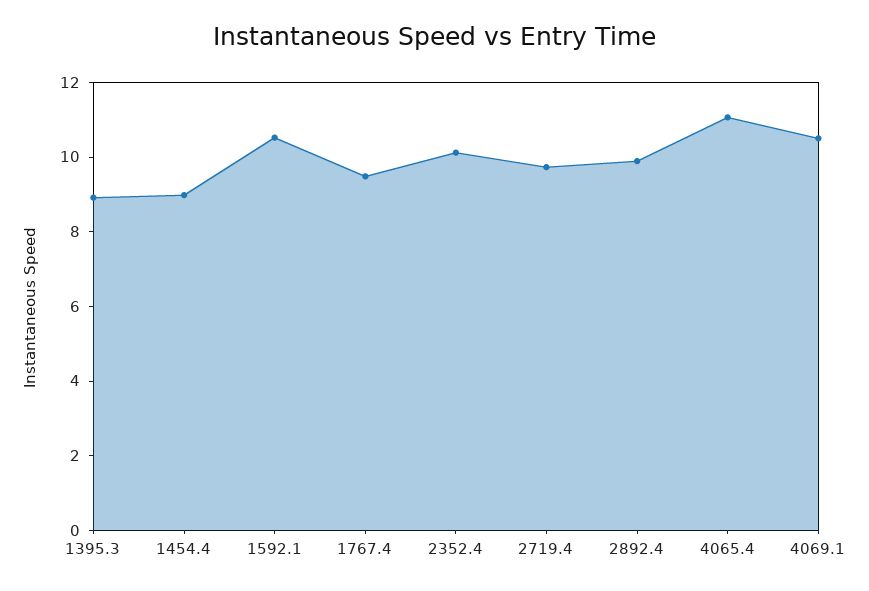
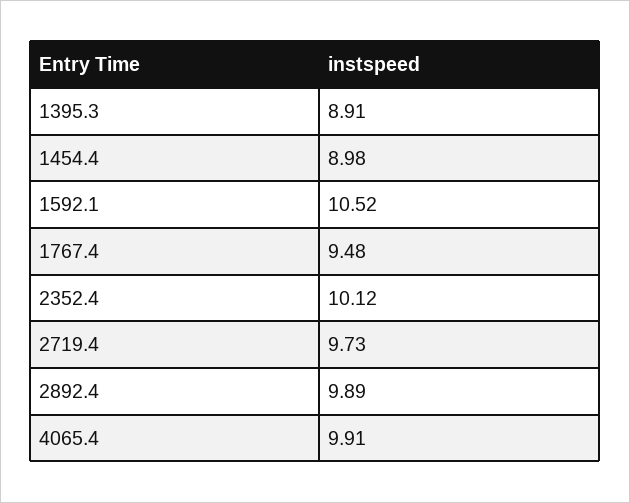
  {
    "1395.3": 8.91,
    "1454.4": 8.98,
    "1592.1": 10.52,
    "1767.4": 9.48,
    "2352.4": 10.12,
    "2719.4": 9.73,
    "2892.4": 9.89,
-   "4065.4": 11,
+   "4065.4": 9.91
-   "4069.1": 10.5
  }

